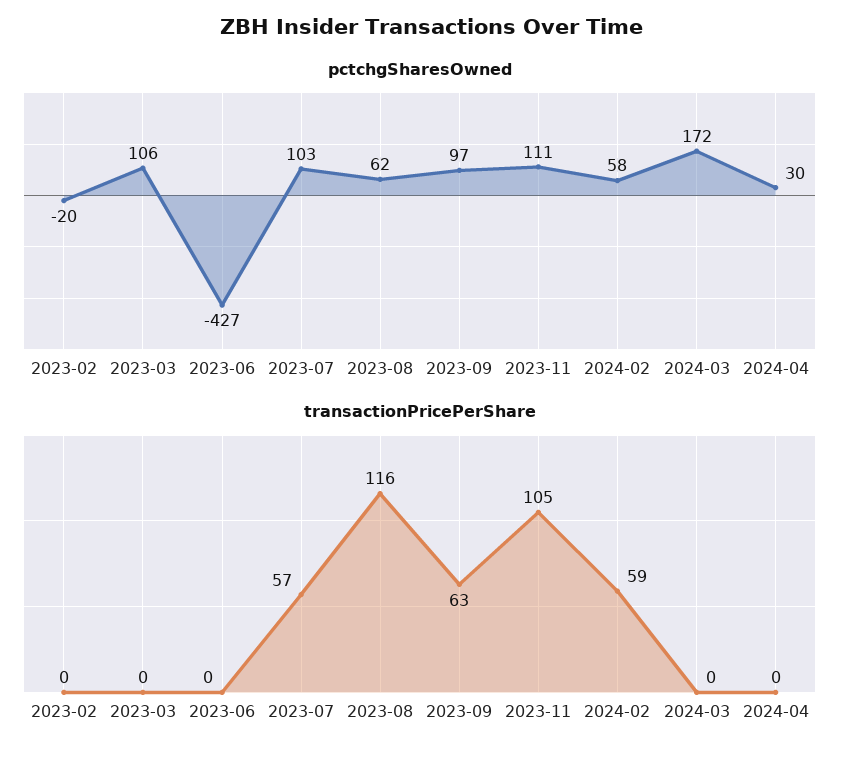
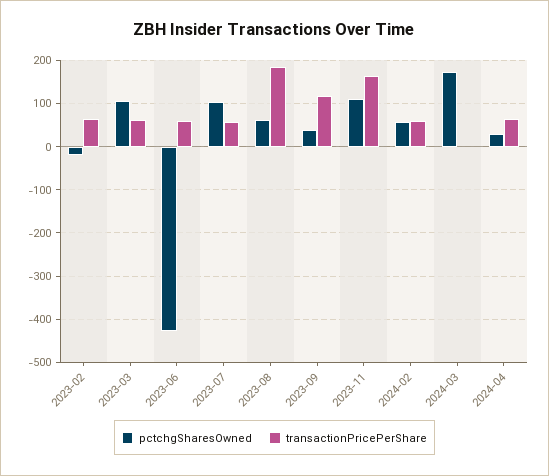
  {
    "pctchgSharesOwned": {
      "2023-02": -20,
      "2023-03": 106,
      "2023-06": -427,
      "2023-07": 103,
      "2023-08": 62,
-     "2023-09": 97,
+     "2023-09": 40,
      "2023-11": 111,
      "2024-02": 58,
      "2024-03": 172,
      "2024-04": 30
    },
    "transactionPricePerShare": {
-     "2023-02": 0,
+     "2023-02": 60,
-     "2023-03": 0,
+     "2023-03": 60,
-     "2023-06": 0,
+     "2023-06": 60,
      "2023-07": 57,
-     "2023-08": 116,
+     "2023-08": 180,
-     "2023-09": 63,
+     "2023-09": 120,
-     "2023-11": 105,
+     "2023-11": 160,
      "2024-02": 59,
      "2024-03": 0,
-     "2024-04": 0
+     "2024-04": 60
    }
  }

